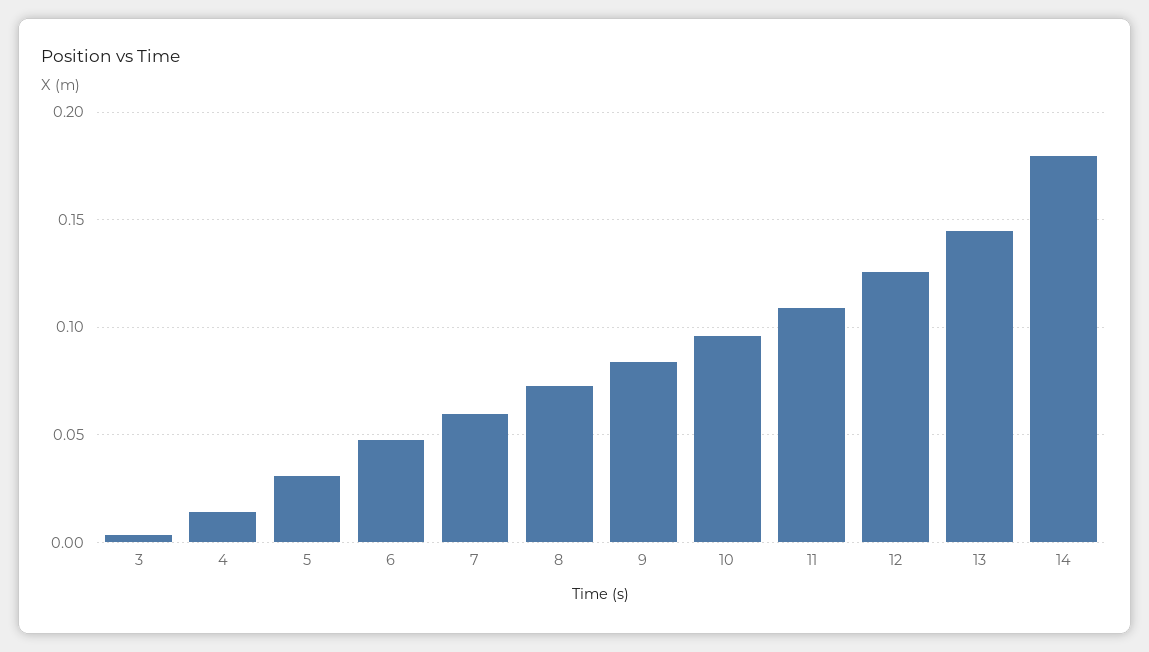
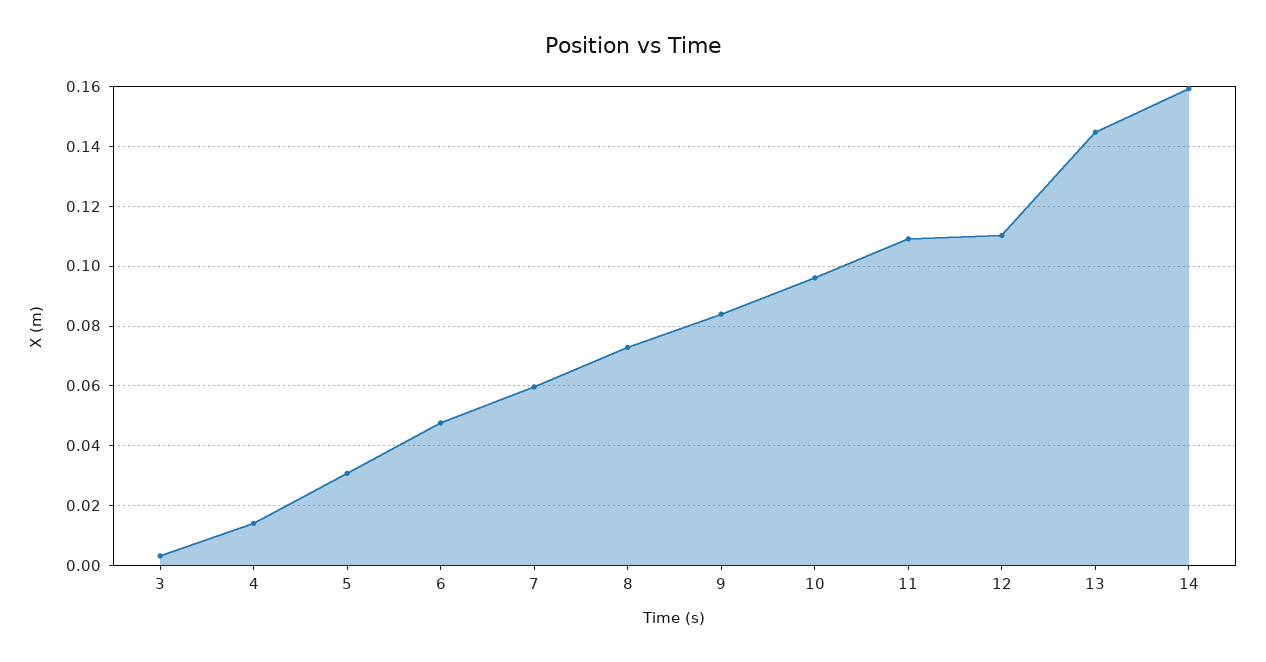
  {
    "3": 0.0025,
    "4": 0.015,
    "5": 0.03,
    "6": 0.0475,
    "7": 0.06,
    "8": 0.0725,
    "9": 0.085,
    "10": 0.095,
    "11": 0.11,
-   "12": 0.125,
+   "12": 0.11,
    "13": 0.145,
-   "14": 0.18
+   "14": 0.16
  }

